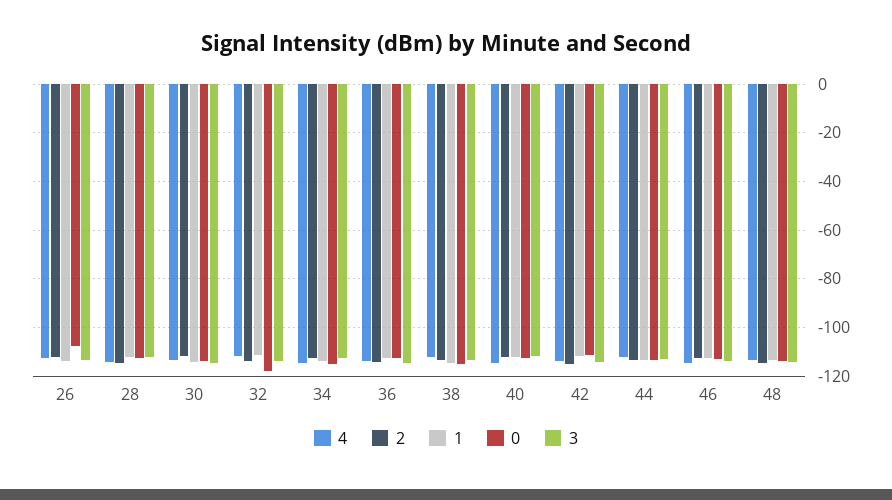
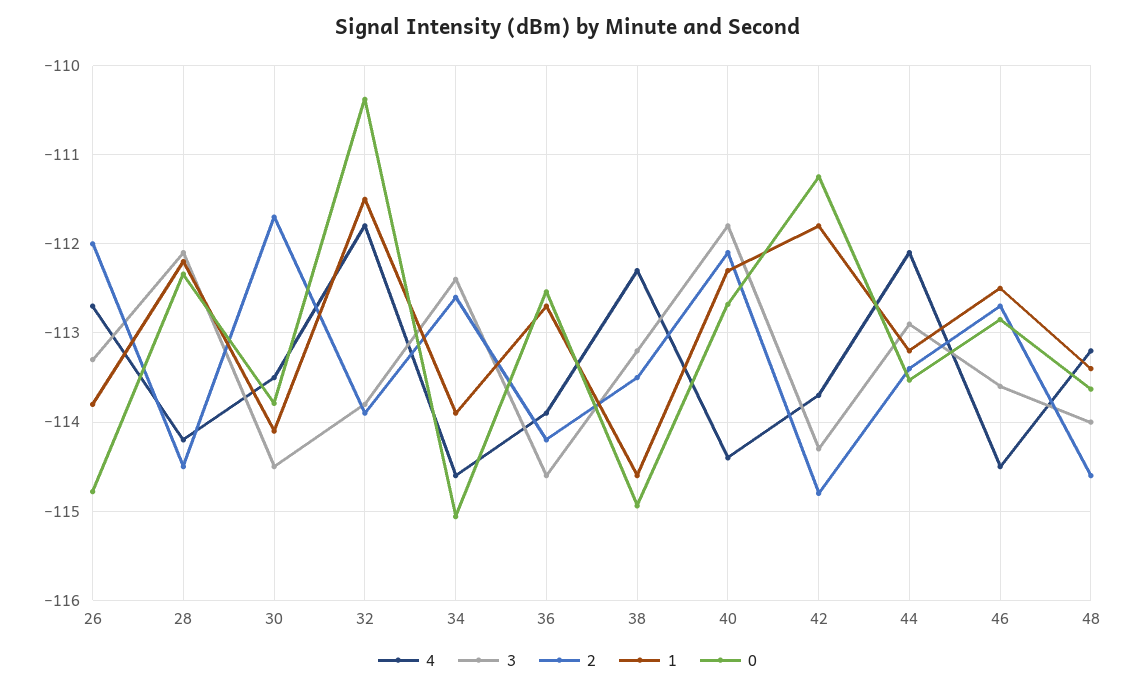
  {
    "4": {
      "26": -112.7,
      "28": -114.2,
      "30": -113.5,
      "32": -111.8,
      "34": -114.6,
      "36": -113.9,
      "38": -112.3,
      "40": -114.4,
      "42": -113.7,
      "44": -112.1,
      "46": -114.5,
      "48": -113.2
    },
    "2": {
      "26": -112,
      "28": -114.5,
      "30": -111.7,
      "32": -113.9,
      "34": -112.6,
      "36": -114.2,
      "38": -113.5,
      "40": -112.1,
      "42": -114.8,
      "44": -113.4,
      "46": -112.7,
      "48": -114.6
    },
    "1": {
      "26": -113.8,
      "28": -112.2,
      "30": -114.1,
      "32": -111.5,
      "34": -113.9,
      "36": -112.7,
      "38": -114.6,
      "40": -112.3,
      "42": -111.8,
      "44": -113.2,
      "46": -112.5,
      "48": -113.4
    },
    "0": {
-     "26": -107.5,
+     "26": -114.8,
      "28": -112.3,
      "30": -113.8,
-     "32": -117.5,
+     "32": -110.4,
      "34": -115.1,
      "36": -112.5,
      "38": -114.9,
      "40": -112.7,
      "42": -111.3,
      "44": -113.5,
      "46": -112.9,
      "48": -113.6
    },
    "3": {
      "26": -113.3,
      "28": -112.1,
      "30": -114.5,
      "32": -113.8,
      "34": -112.4,
      "36": -114.6,
      "38": -113.2,
      "40": -111.8,
      "42": -114.3,
      "44": -112.9,
      "46": -113.6,
      "48": -114
    }
  }

